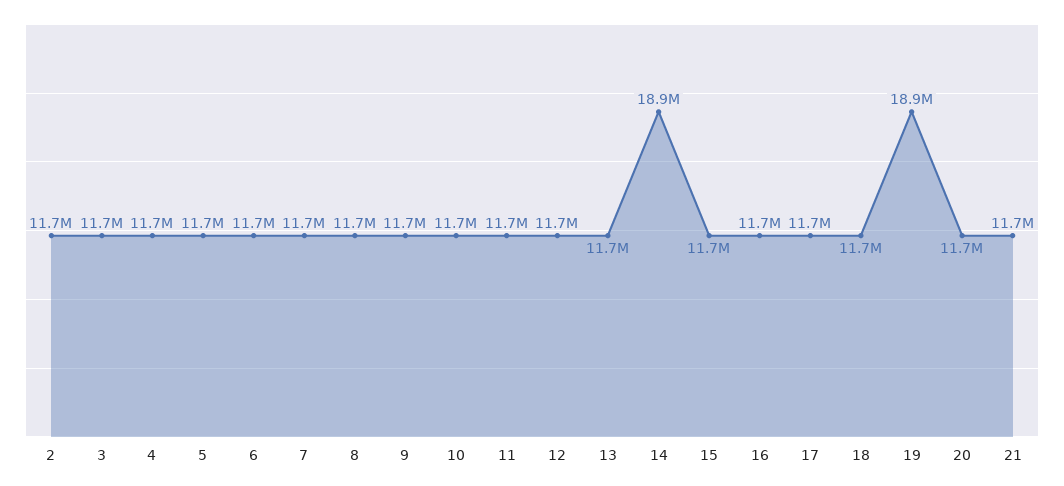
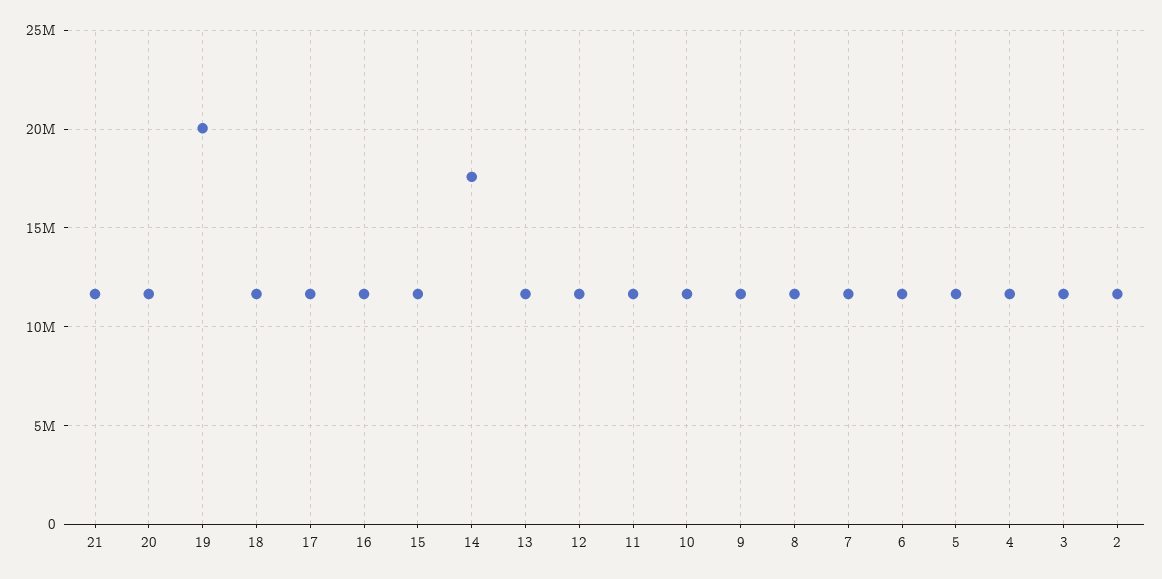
  {
    "2": 11700000,
    "3": 11700000,
    "4": 11700000,
    "5": 11700000,
    "6": 11700000,
    "7": 11700000,
    "8": 11700000,
    "9": 11700000,
    "10": 11700000,
    "11": 11700000,
    "12": 11700000,
    "13": 11700000,
-   "14": 18900000,
+   "14": 17500000,
    "15": 11700000,
    "16": 11700000,
    "17": 11700000,
    "18": 11700000,
-   "19": 18900000,
+   "19": 20000000,
    "20": 11700000,
    "21": 11700000
  }

